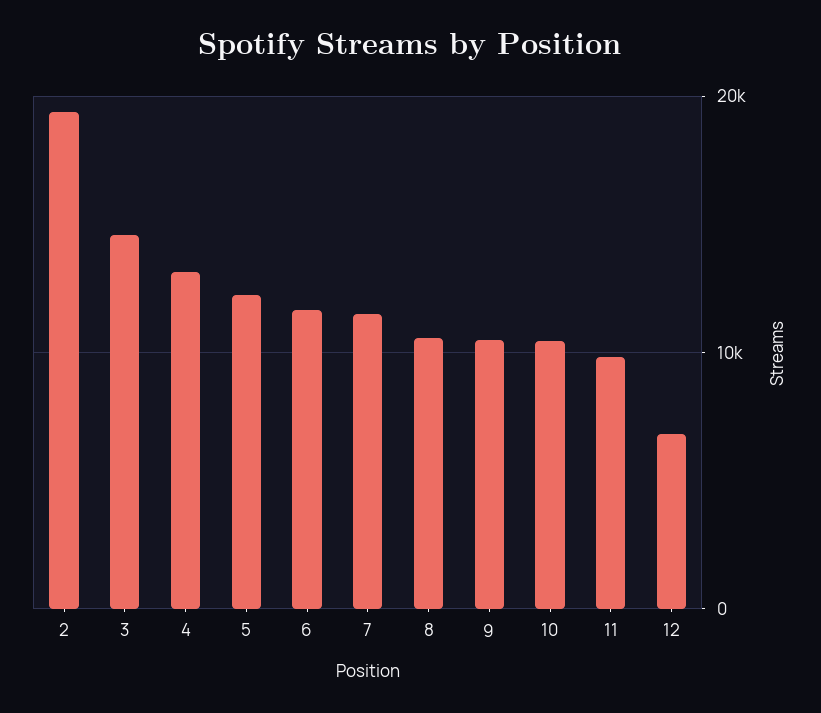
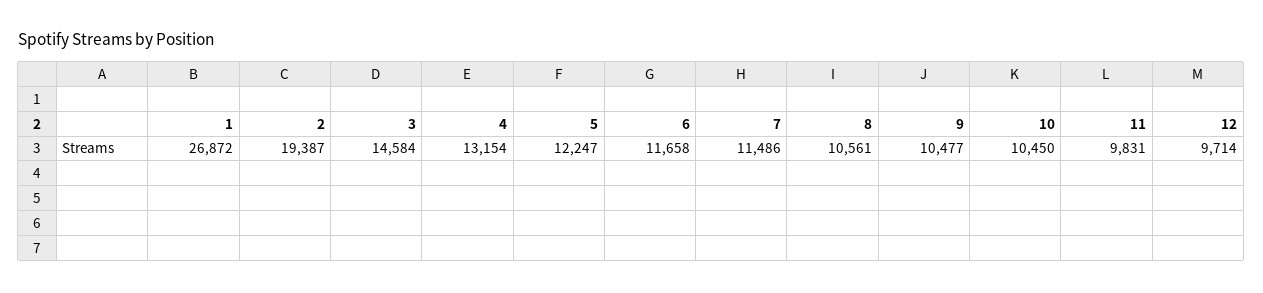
  {
    "2": 19387,
    "3": 14584,
    "4": 13154,
    "5": 12247,
    "6": 11658,
    "7": 11486,
    "8": 10561,
    "9": 10477,
    "10": 10450,
    "11": 9831,
-   "12": 7000
+   "12": 9714,
+   "1": 26872
  }

